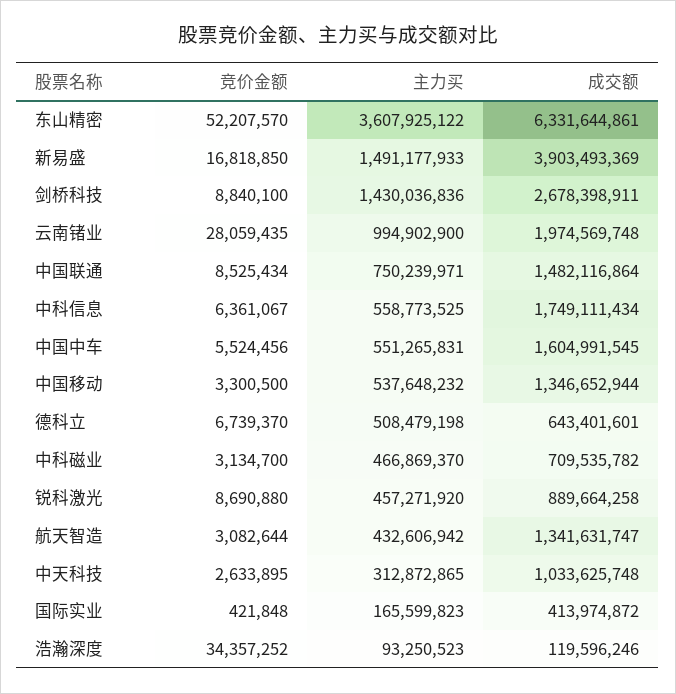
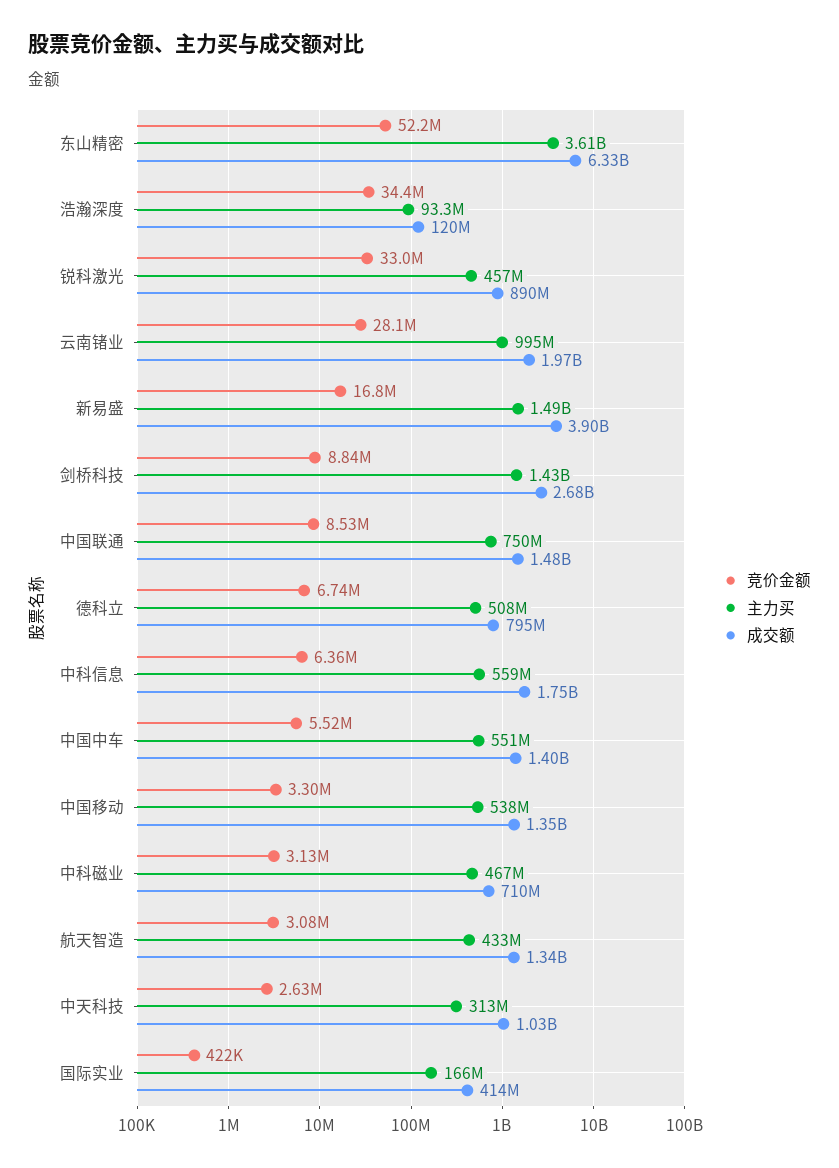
  {
    "竞价金额": {
      "东山精密": 52207570,
      "新易盛": 16818850,
      "剑桥科技": 8840100,
      "云南锗业": 28059435,
      "中国联通": 8525434,
      "中科信息": 6361067,
      "中国中车": 5524456,
      "中国移动": 3300500,
      "德科立": 6739370,
      "中科磁业": 3134700,
-     "锐科激光": 8690880,
+     "锐科激光": 33000000,
      "航天智造": 3082644,
      "中天科技": 2633895,
      "国际实业": 421848,
      "浩瀚深度": 34357252
    },
    "主力买": {
      "东山精密": 3607925122,
      "新易盛": 1491177933,
      "剑桥科技": 1430036836,
      "云南锗业": 994902900,
      "中国联通": 750239971,
      "中科信息": 558773525,
      "中国中车": 551265831,
      "中国移动": 537648232,
      "德科立": 508479198,
      "中科磁业": 466869370,
      "锐科激光": 457271920,
      "航天智造": 432606942,
      "中天科技": 312872865,
      "国际实业": 165599823,
      "浩瀚深度": 93250523
    },
    "成交额": {
      "东山精密": 6331644861,
      "新易盛": 3903493369,
      "剑桥科技": 2678398911,
      "云南锗业": 1974569748,
      "中国联通": 1482116864,
      "中科信息": 1749111434,
-     "中国中车": 1604991545,
+     "中国中车": 1400000000,
      "中国移动": 1346652944,
-     "德科立": 643401601,
+     "德科立": 795000000,
      "中科磁业": 709535782,
      "锐科激光": 889664258,
      "航天智造": 1341631747,
      "中天科技": 1033625748,
      "国际实业": 413974872,
      "浩瀚深度": 119596246
    }
  }

